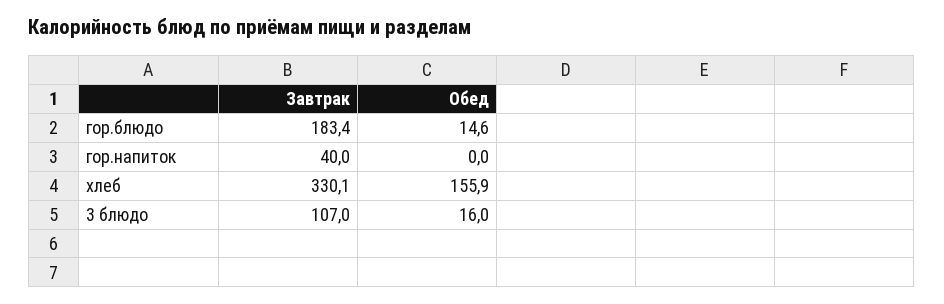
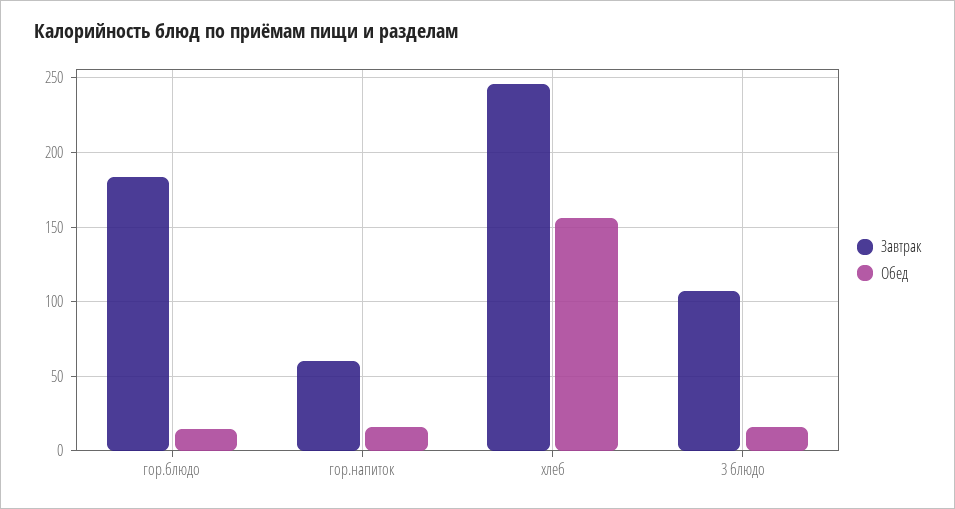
  {
    "Завтрак": {
      "гор.блюдо": 183.4,
-     "гор.напиток": 40,
+     "гор.напиток": 60,
-     "хлеб": 330.1,
+     "хлеб": 245,
      "3 блюдо": 107
    },
    "Обед": {
      "гор.блюдо": 14.6,
-     "гор.напиток": 0,
+     "гор.напиток": 15,
      "хлеб": 155.9,
      "3 блюдо": 16
    }
  }

